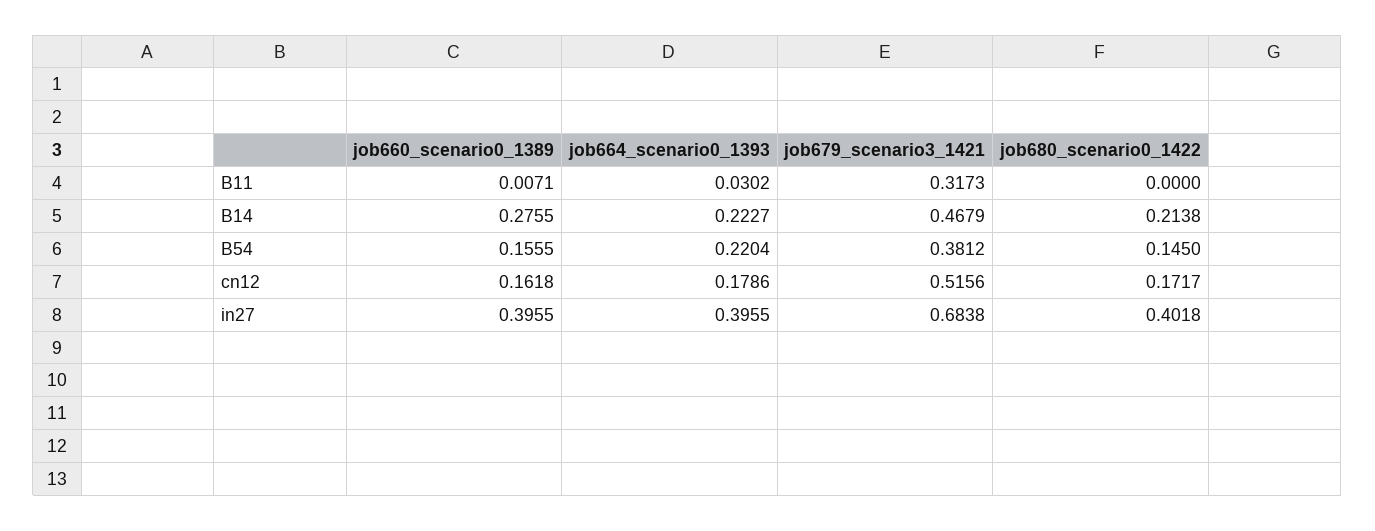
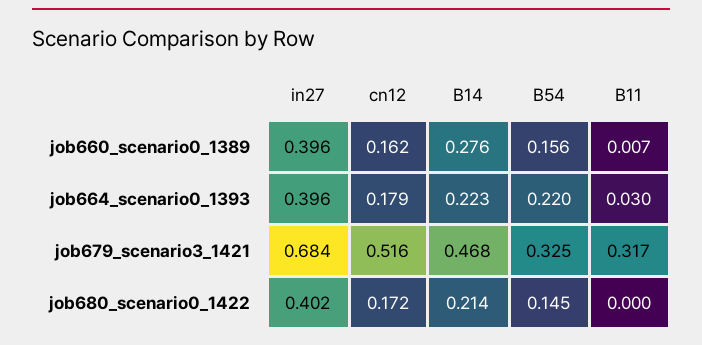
  {
    "job660_scenario0_1389": {
      "B11": 0.0071,
      "B14": 0.2755,
      "B54": 0.1555,
      "cn12": 0.1618,
      "in27": 0.3955
    },
    "job664_scenario0_1393": {
      "B11": 0.0302,
      "B14": 0.2227,
      "B54": 0.2204,
      "cn12": 0.1786,
      "in27": 0.3955
    },
    "job679_scenario3_1421": {
      "B11": 0.3173,
      "B14": 0.4679,
-     "B54": 0.3812,
+     "B54": 0.325,
      "cn12": 0.5156,
      "in27": 0.6838
    },
    "job680_scenario0_1422": {
      "B11": 0,
      "B14": 0.2138,
      "B54": 0.145,
      "cn12": 0.1717,
      "in27": 0.4018
    }
  }

